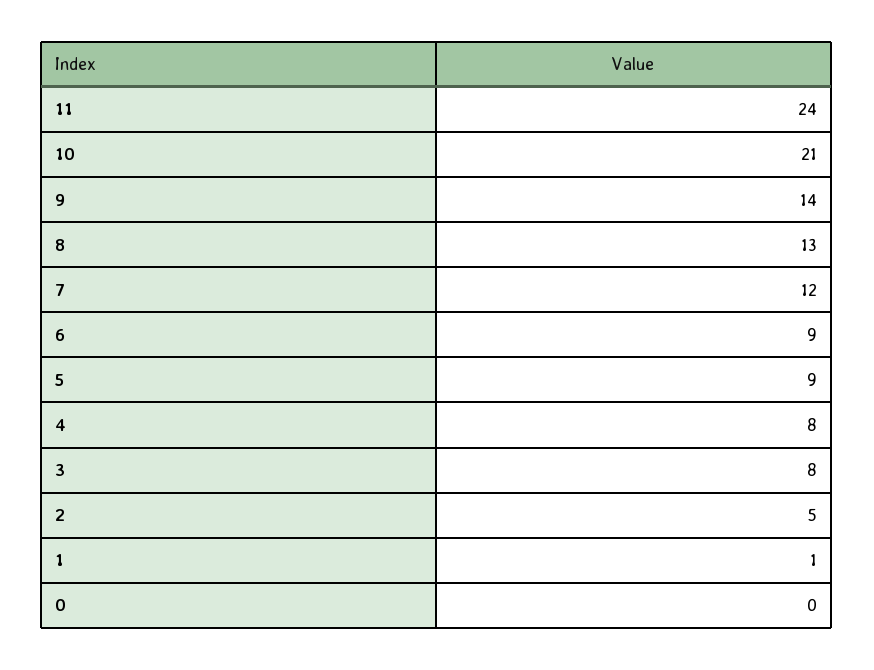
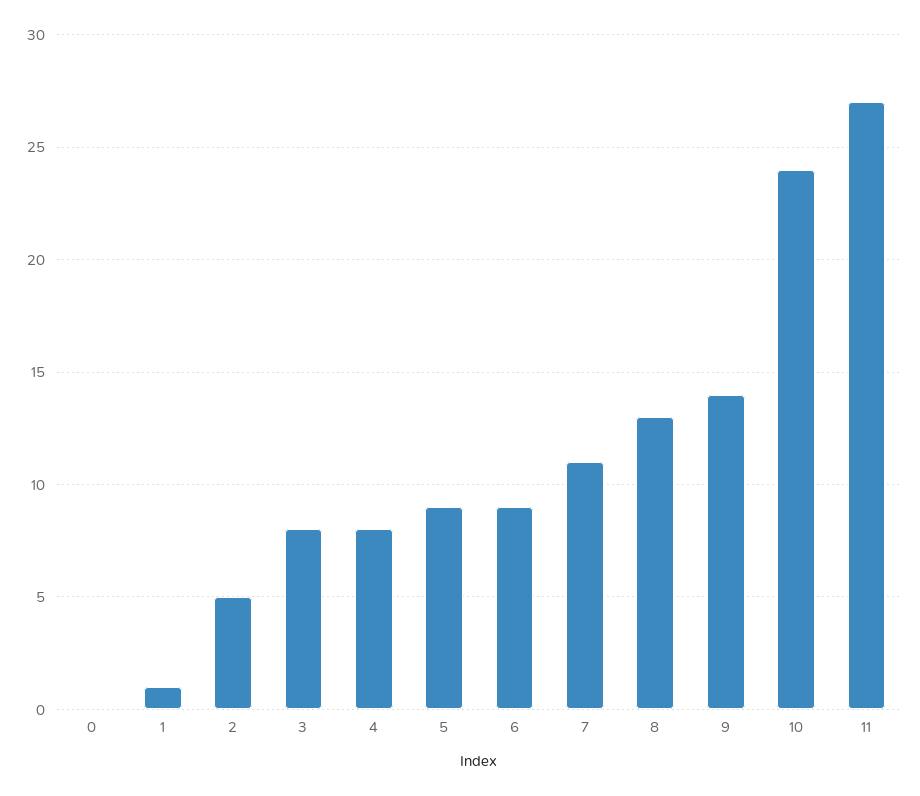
  {
-   "11": 24,
+   "11": 27,
-   "10": 21,
+   "10": 24,
    "9": 14,
    "8": 13,
-   "7": 12,
+   "7": 11,
    "6": 9,
    "5": 9,
    "4": 8,
    "3": 8,
    "2": 5,
    "1": 1,
    "0": 0
  }

